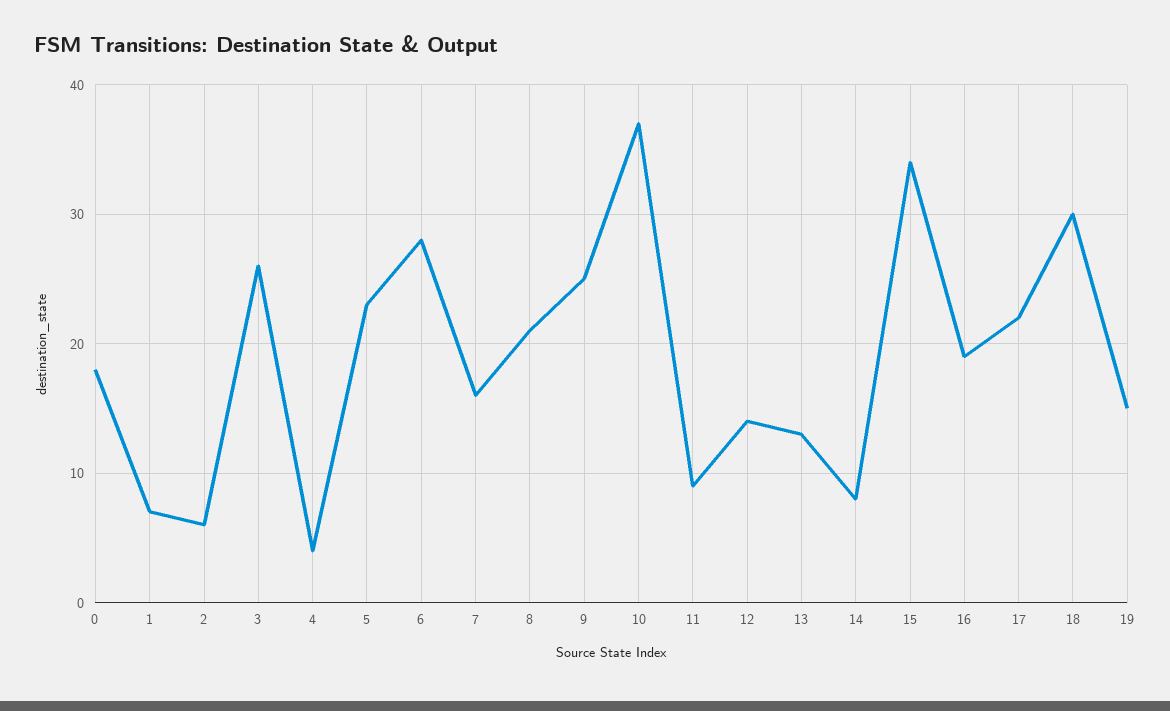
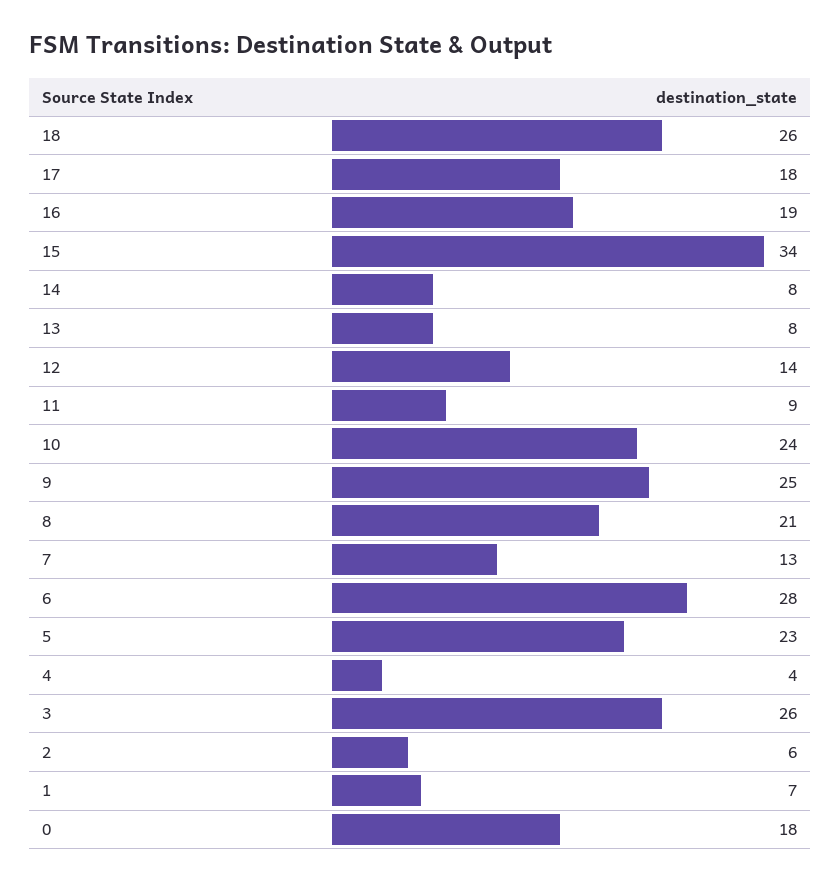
  {
    "0": 18,
    "1": 7,
    "2": 6,
    "3": 26,
    "4": 4,
    "5": 23,
    "6": 28,
-   "7": 16,
+   "7": 13,
    "8": 21,
    "9": 25,
-   "10": 37,
+   "10": 24,
    "11": 9,
    "12": 14,
-   "13": 13,
+   "13": 8,
    "14": 8,
    "15": 34,
    "16": 19,
-   "17": 22,
+   "17": 18,
-   "18": 30,
+   "18": 26
-   "19": 15
  }

